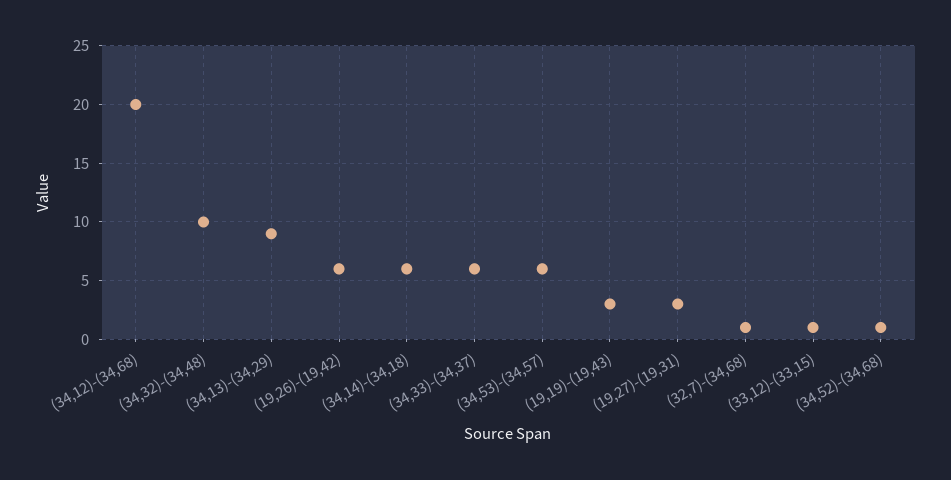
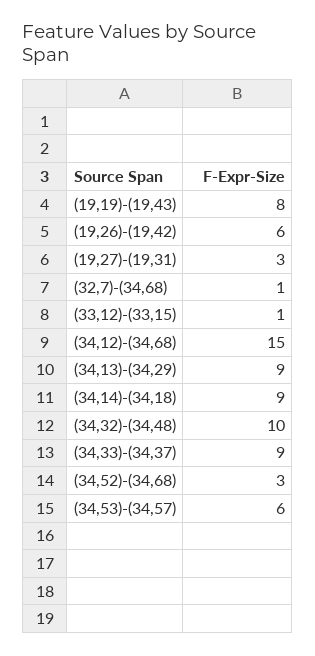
  {
-   "(34,12)-(34,68)": 20,
+   "(34,12)-(34,68)": 15,
    "(34,32)-(34,48)": 10,
    "(34,13)-(34,29)": 9,
    "(19,26)-(19,42)": 6,
-   "(34,14)-(34,18)": 6,
+   "(34,14)-(34,18)": 9,
-   "(34,33)-(34,37)": 6,
+   "(34,33)-(34,37)": 9,
    "(34,53)-(34,57)": 6,
-   "(19,19)-(19,43)": 3,
+   "(19,19)-(19,43)": 8,
    "(19,27)-(19,31)": 3,
    "(32,7)-(34,68)": 1,
    "(33,12)-(33,15)": 1,
-   "(34,52)-(34,68)": 1
+   "(34,52)-(34,68)": 3
  }

